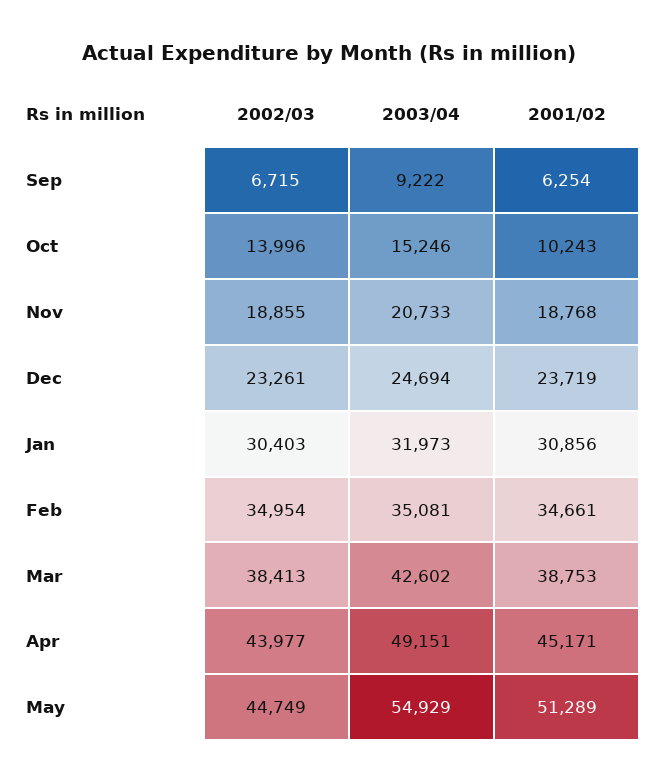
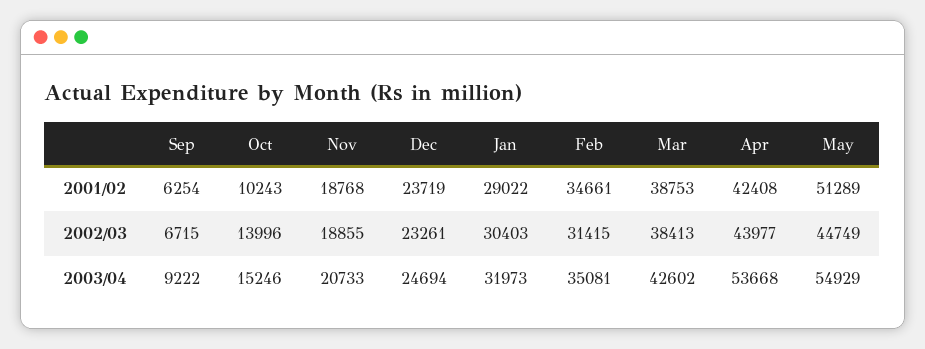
  {
    "2002/03": {
      "Sep": 6715,
      "Oct": 13996,
      "Nov": 18855,
      "Dec": 23261,
      "Jan": 30403,
-     "Feb": 34954,
+     "Feb": 31415,
      "Mar": 38413,
      "Apr": 43977,
      "May": 44749
    },
    "2003/04": {
      "Sep": 9222,
      "Oct": 15246,
      "Nov": 20733,
      "Dec": 24694,
      "Jan": 31973,
      "Feb": 35081,
      "Mar": 42602,
-     "Apr": 49151,
+     "Apr": 53668,
      "May": 54929
    },
    "2001/02": {
      "Sep": 6254,
      "Oct": 10243,
      "Nov": 18768,
      "Dec": 23719,
-     "Jan": 30856,
+     "Jan": 29022,
      "Feb": 34661,
      "Mar": 38753,
-     "Apr": 45171,
+     "Apr": 42408,
      "May": 51289
    }
  }

